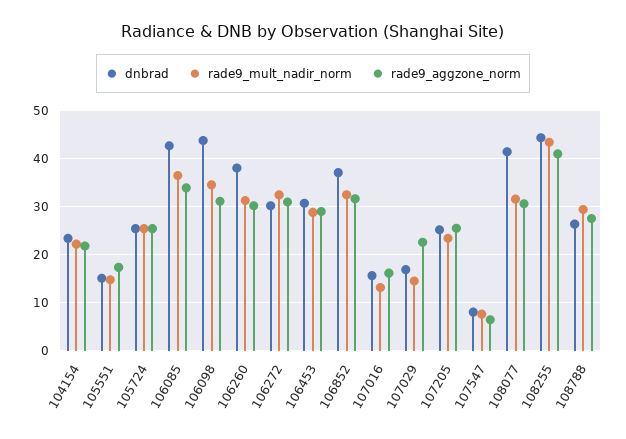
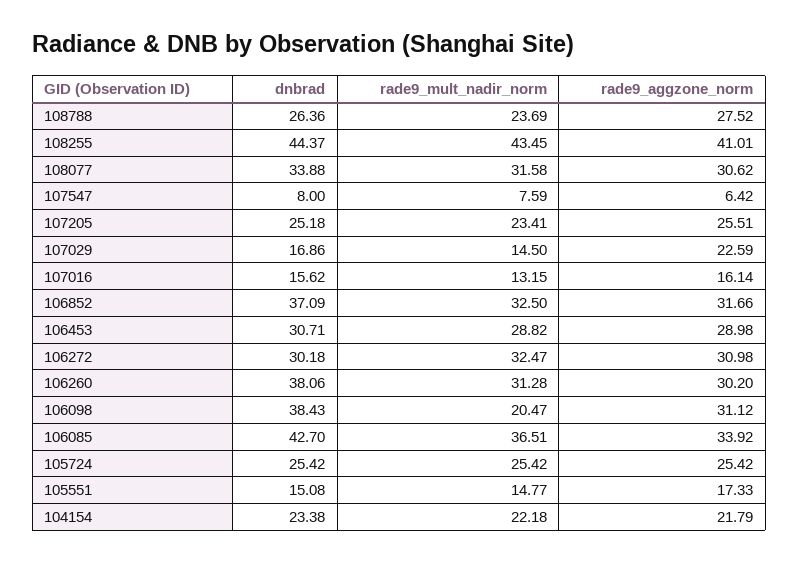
  {
    "dnbrad": {
      "104154": 23.38,
      "105551": 15.08,
      "105724": 25.42,
      "106085": 42.7,
-     "106098": 44,
+     "106098": 38.43,
      "106260": 38.06,
      "106272": 30.18,
      "106453": 30.71,
      "106852": 37.09,
      "107016": 15.62,
      "107029": 16.86,
      "107205": 25.18,
      "107547": 8,
-     "108077": 42,
+     "108077": 33.88,
      "108255": 44.37,
      "108788": 26.36
    },
    "rade9_mult_nadir_norm": {
      "104154": 22.18,
      "105551": 14.77,
      "105724": 25.42,
      "106085": 36.51,
-     "106098": 34,
+     "106098": 20.47,
      "106260": 31.28,
      "106272": 32.47,
      "106453": 28.82,
      "106852": 32.5,
      "107016": 13.15,
      "107029": 14.5,
      "107205": 23.41,
      "107547": 7.59,
      "108077": 31.58,
      "108255": 43.45,
-     "108788": 30
+     "108788": 23.69
    },
    "rade9_aggzone_norm": {
      "104154": 21.79,
      "105551": 17.33,
      "105724": 25.42,
      "106085": 33.92,
      "106098": 31.12,
      "106260": 30.2,
      "106272": 30.98,
      "106453": 28.98,
      "106852": 31.66,
      "107016": 16.14,
      "107029": 22.59,
      "107205": 25.51,
      "107547": 6.42,
      "108077": 30.62,
      "108255": 41.01,
      "108788": 27.52
    }
  }

